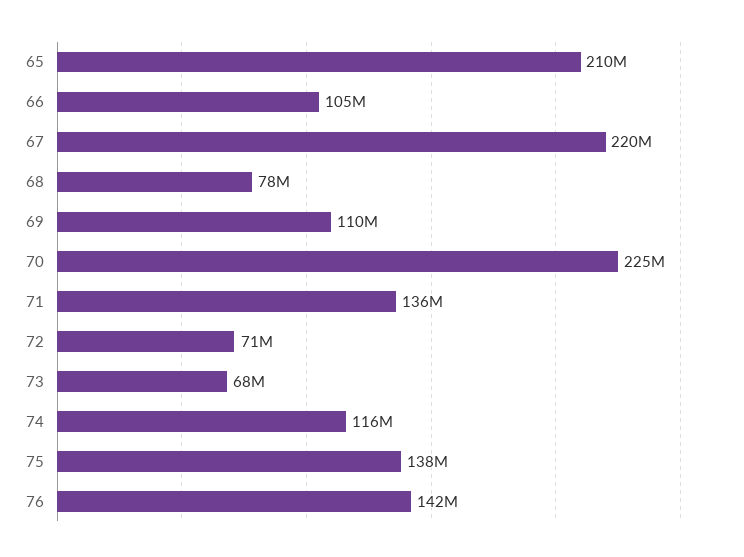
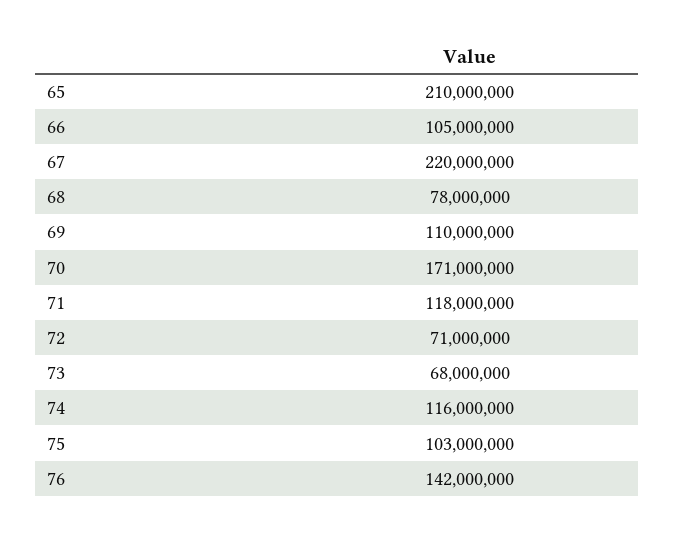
  {
    "65": 210000000,
    "66": 105000000,
    "67": 220000000,
    "68": 78000000,
    "69": 110000000,
-   "70": 225000000,
+   "70": 171000000,
-   "71": 136000000,
+   "71": 118000000,
    "72": 71000000,
    "73": 68000000,
    "74": 116000000,
-   "75": 138000000,
+   "75": 103000000,
    "76": 142000000
  }

